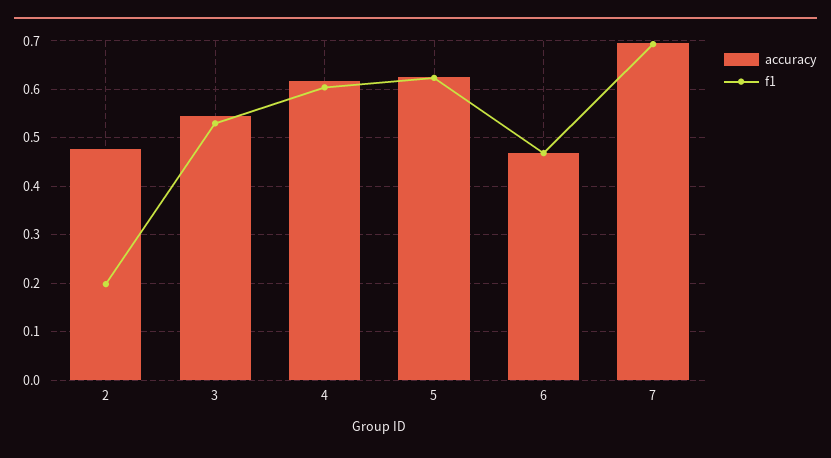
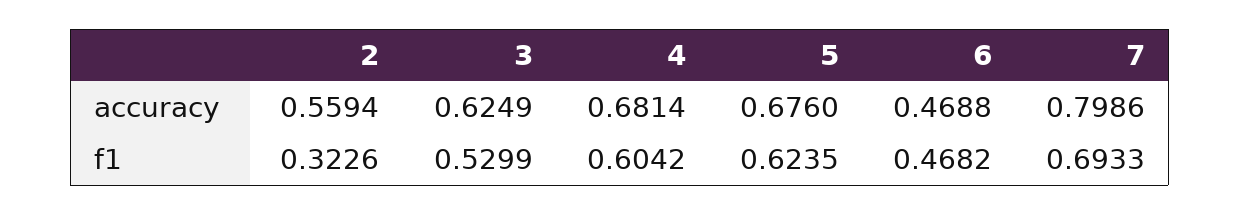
  {
    "accuracy": {
-     "2": 0.48,
+     "2": 0.5594,
-     "3": 0.54,
+     "3": 0.6249,
-     "4": 0.62,
+     "4": 0.6814,
-     "5": 0.62,
+     "5": 0.676,
      "6": 0.4688,
-     "7": 0.7
+     "7": 0.7986
    },
    "f1": {
-     "2": 0.2,
+     "2": 0.3226,
      "3": 0.5299,
      "4": 0.6042,
      "5": 0.6235,
      "6": 0.4682,
      "7": 0.6933
    }
  }

